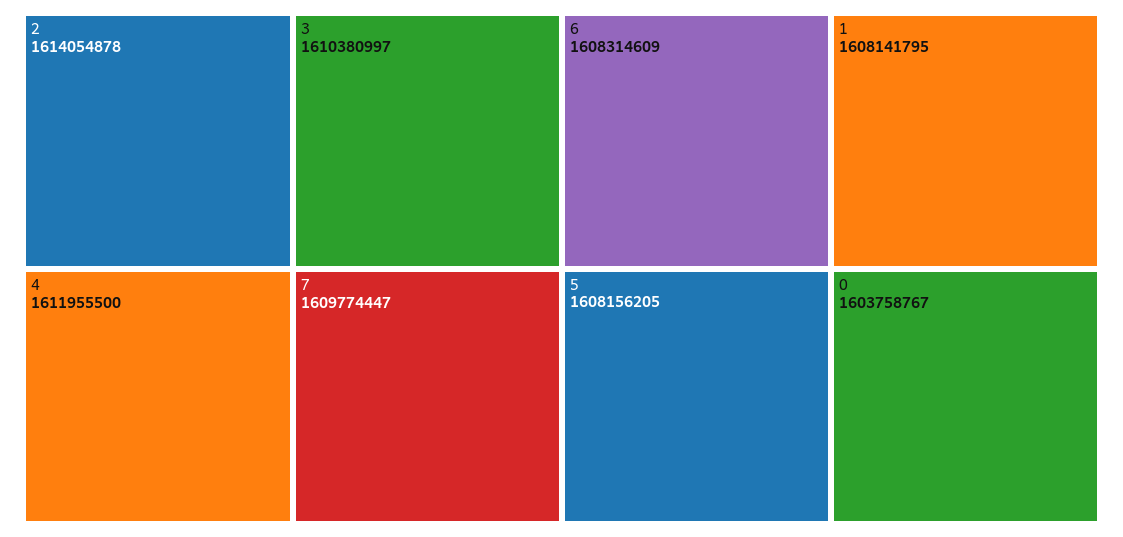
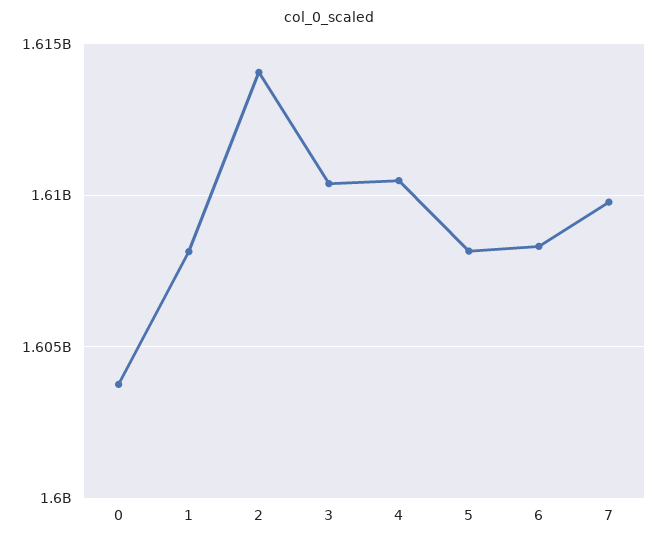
  {
    "2": 1614054878,
-   "4": 1611955500,
+   "4": 1610500000,
    "3": 1610380997,
    "7": 1609774447,
    "6": 1608314609,
    "5": 1608156205,
    "1": 1608141795,
    "0": 1603758767
  }

